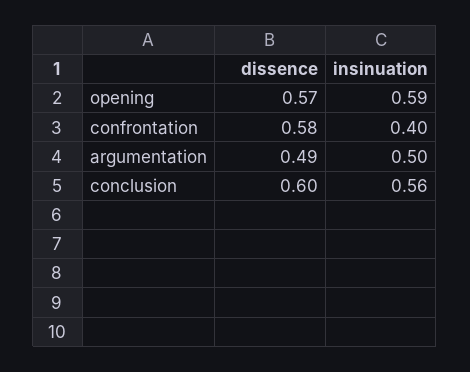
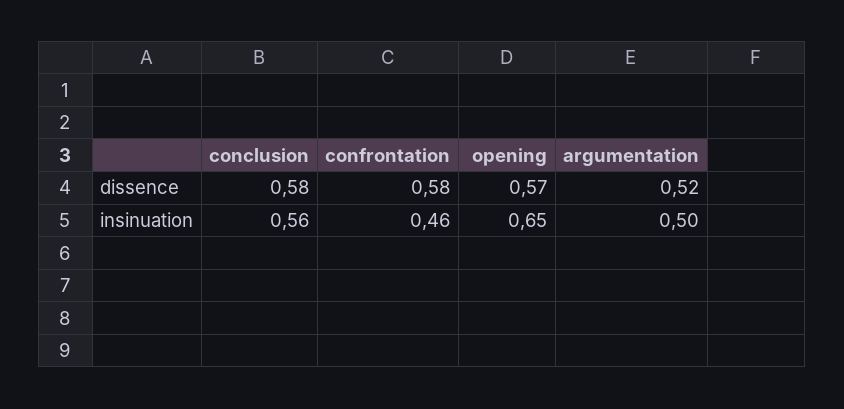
  {
    "dissence": {
      "opening": 0.57,
      "confrontation": 0.58,
-     "argumentation": 0.49,
+     "argumentation": 0.52,
-     "conclusion": 0.6
+     "conclusion": 0.58
    },
    "insinuation": {
-     "opening": 0.59,
+     "opening": 0.65,
-     "confrontation": 0.4,
+     "confrontation": 0.46,
      "argumentation": 0.5,
      "conclusion": 0.56
    }
  }

